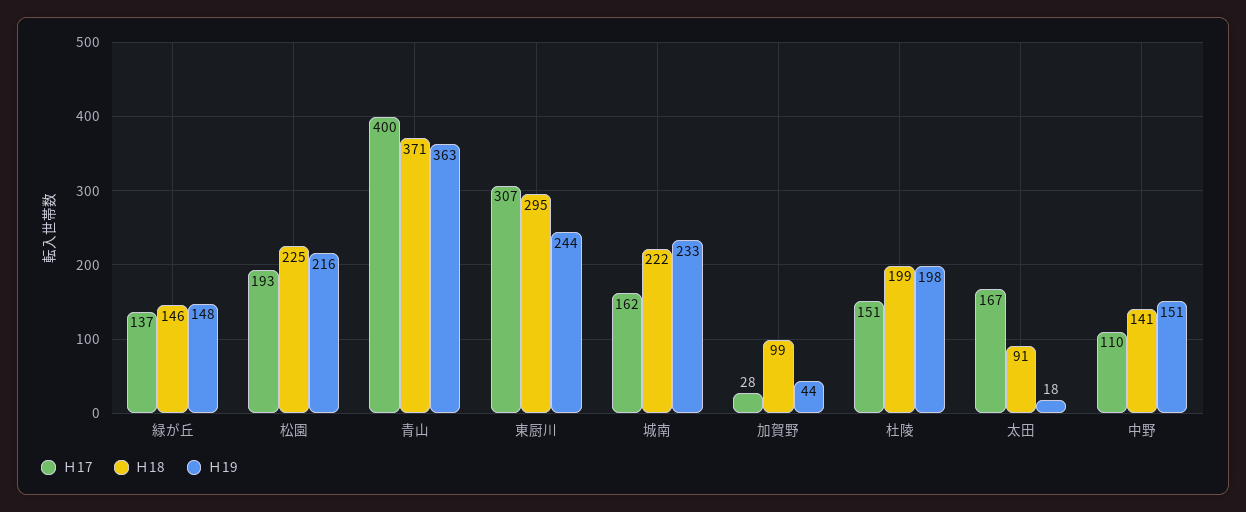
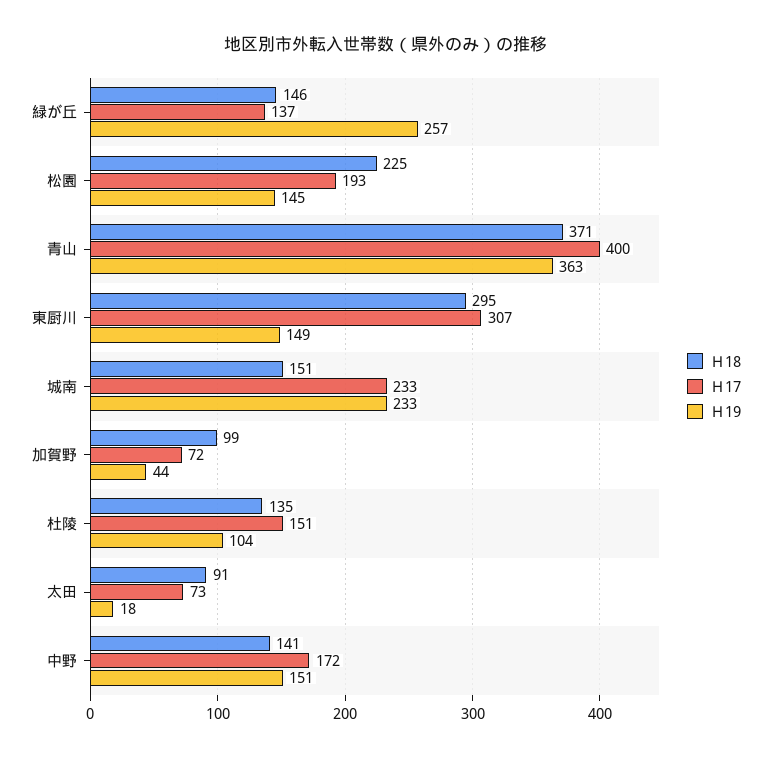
  {
    "Ｈ17": {
      "緑が丘": 137,
      "松園": 193,
      "青山": 400,
      "東厨川": 307,
-     "城南": 162,
+     "城南": 233,
-     "加賀野": 28,
+     "加賀野": 72,
      "杜陵": 151,
-     "太田": 167,
+     "太田": 73,
-     "中野": 110
+     "中野": 172
    },
    "Ｈ18": {
      "緑が丘": 146,
      "松園": 225,
      "青山": 371,
      "東厨川": 295,
-     "城南": 222,
+     "城南": 151,
      "加賀野": 99,
-     "杜陵": 199,
+     "杜陵": 135,
      "太田": 91,
      "中野": 141
    },
    "Ｈ19": {
-     "緑が丘": 148,
+     "緑が丘": 257,
-     "松園": 216,
+     "松園": 145,
      "青山": 363,
-     "東厨川": 244,
+     "東厨川": 149,
      "城南": 233,
      "加賀野": 44,
-     "杜陵": 198,
+     "杜陵": 104,
      "太田": 18,
      "中野": 151
    }
  }

